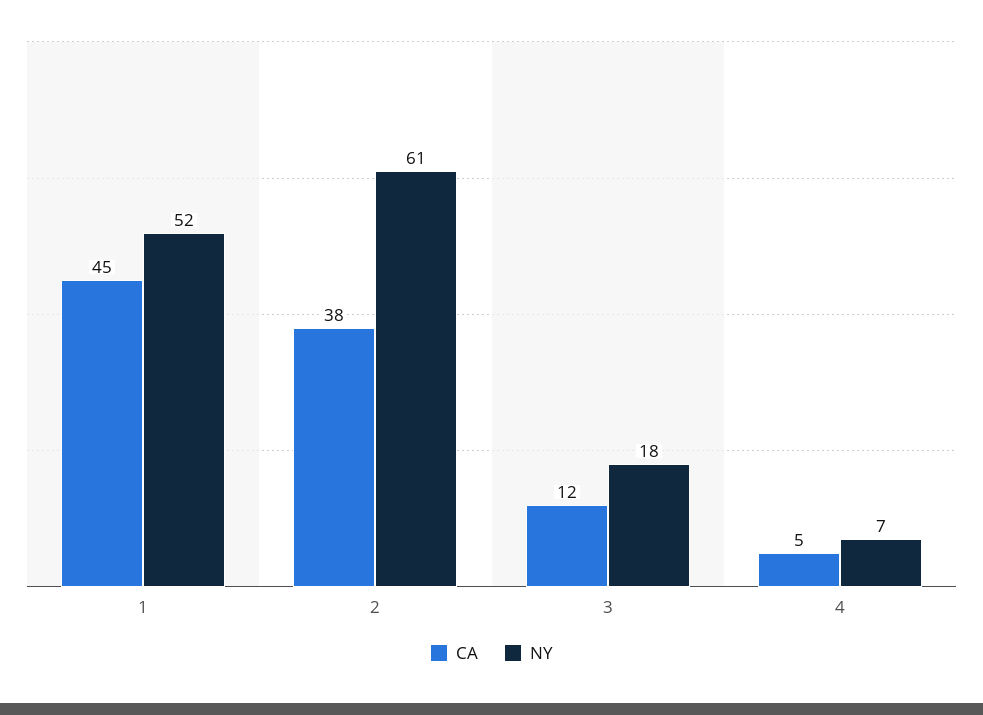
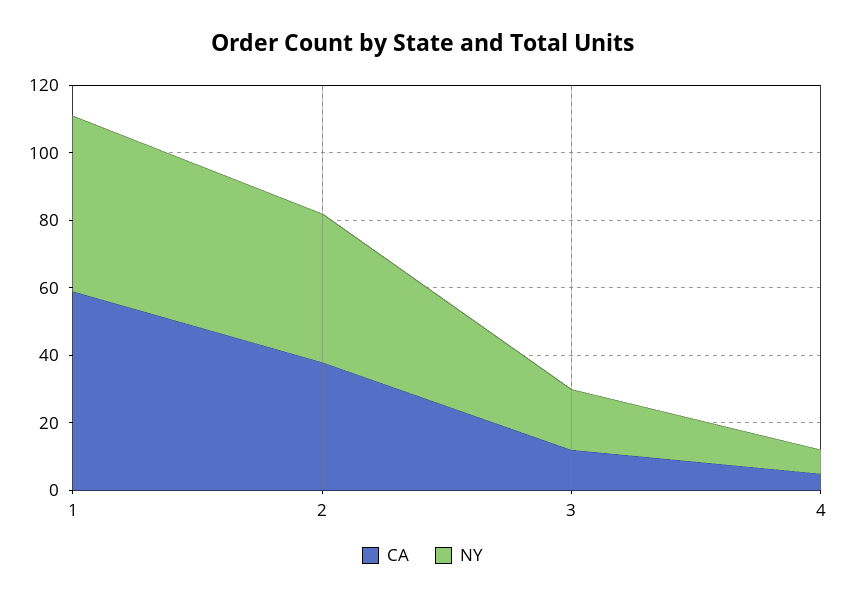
  {
    "CA": {
-     "1": 45,
+     "1": 60,
      "2": 38,
      "3": 12,
      "4": 5
    },
    "NY": {
      "1": 52,
-     "2": 61,
+     "2": 45,
      "3": 18,
      "4": 7
    }
  }

